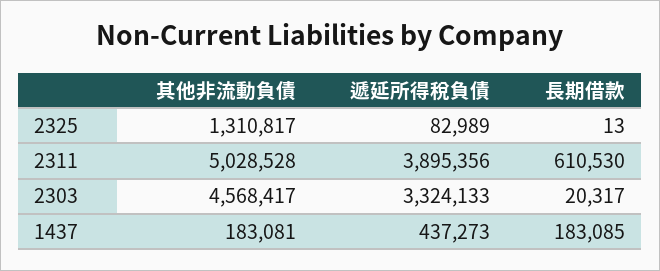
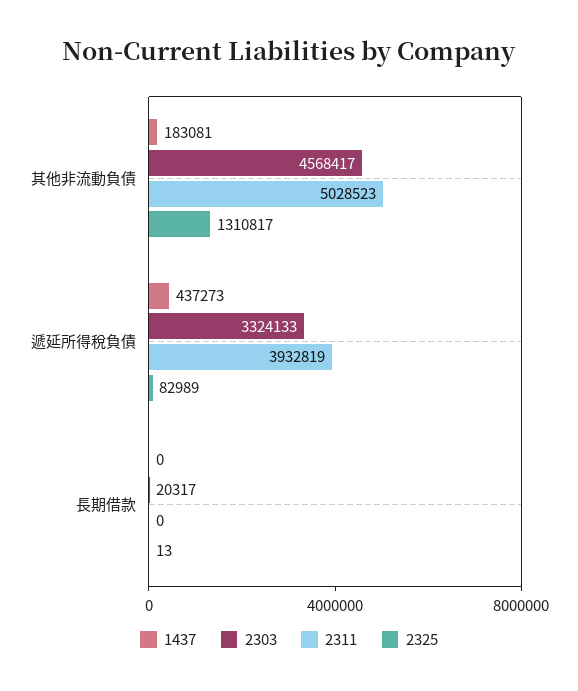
  {
    "2325": {
      "其他非流動負債": 1310817,
      "遞延所得稅負債": 82989,
      "長期借款": 13
    },
    "2311": {
-     "其他非流動負債": 5028528,
+     "其他非流動負債": 5028523,
-     "遞延所得稅負債": 3895356,
+     "遞延所得稅負債": 3932819,
-     "長期借款": 610530
+     "長期借款": 0
    },
    "2303": {
      "其他非流動負債": 4568417,
      "遞延所得稅負債": 3324133,
      "長期借款": 20317
    },
    "1437": {
      "其他非流動負債": 183081,
      "遞延所得稅負債": 437273,
-     "長期借款": 183085
+     "長期借款": 0
    }
  }

